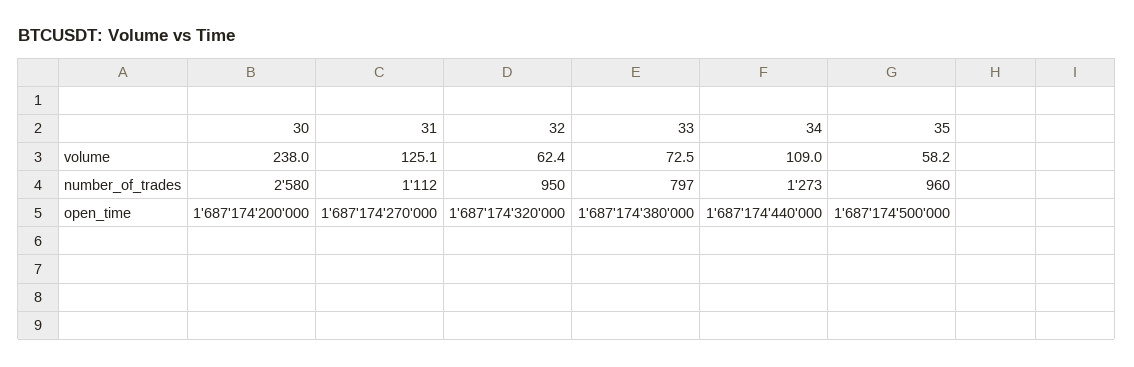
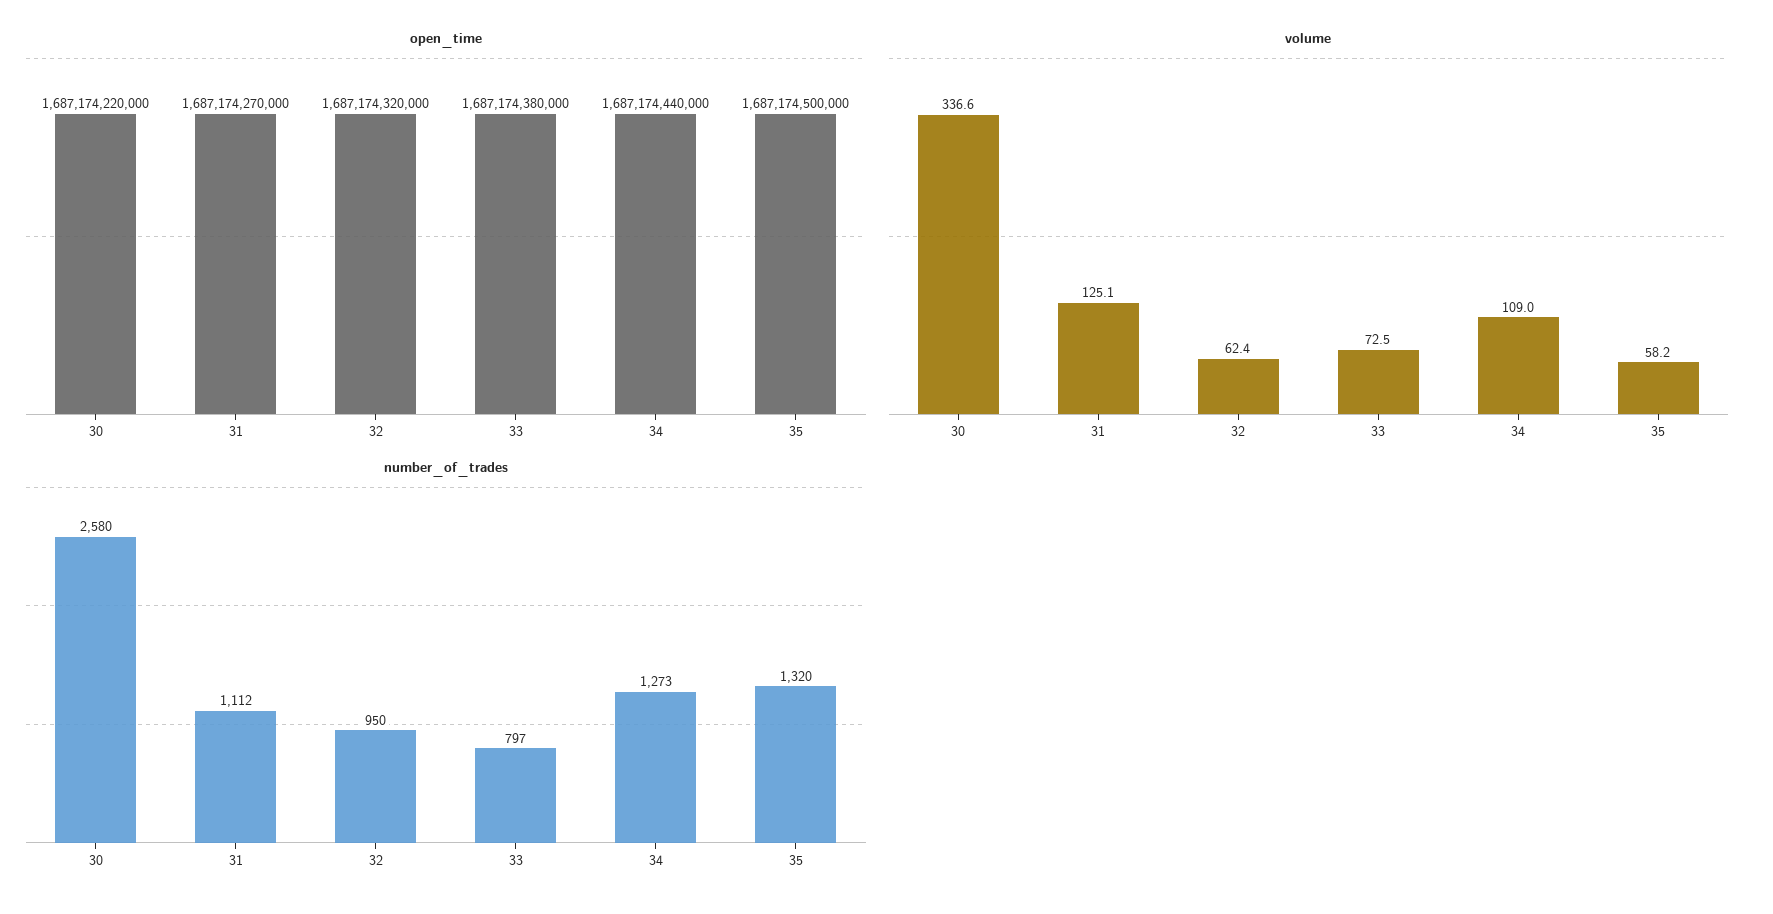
  {
    "volume": {
-     "30": 238,
+     "30": 336.6,
      "31": 125.1,
      "32": 62.4,
      "33": 72.5,
      "34": 109,
      "35": 58.2
    },
    "number_of_trades": {
      "30": 2580,
      "31": 1112,
      "32": 950,
      "33": 797,
      "34": 1273,
-     "35": 960
+     "35": 1320
    },
    "open_time": {
-     "30": 1687174200000,
+     "30": 1687174220000,
      "31": 1687174270000,
      "32": 1687174320000,
      "33": 1687174380000,
      "34": 1687174440000,
      "35": 1687174500000
    }
  }

